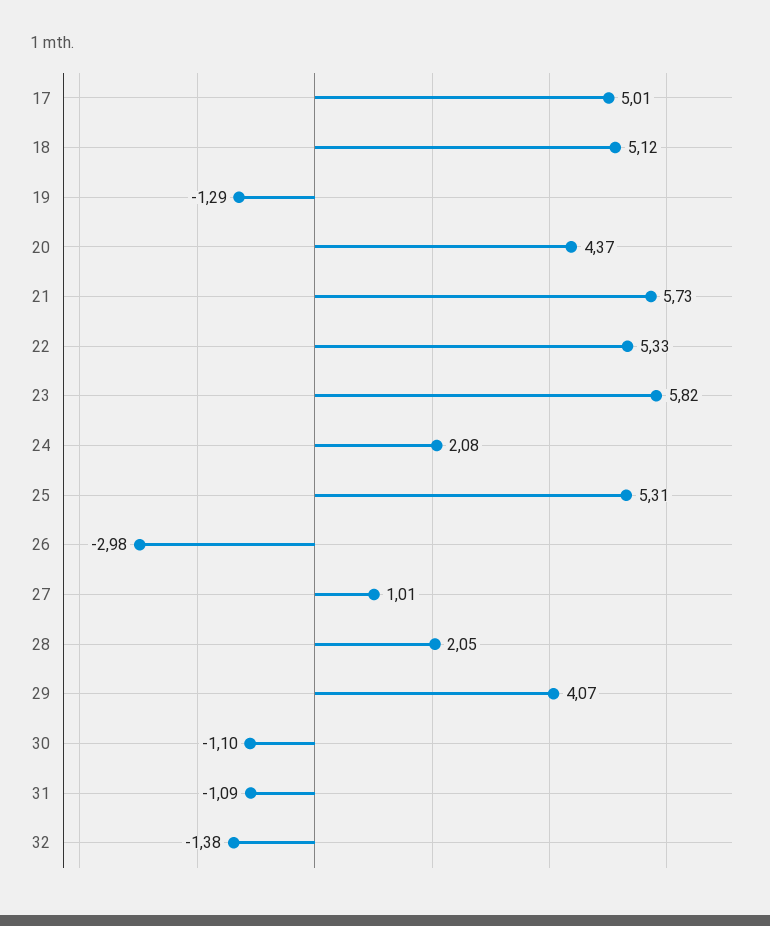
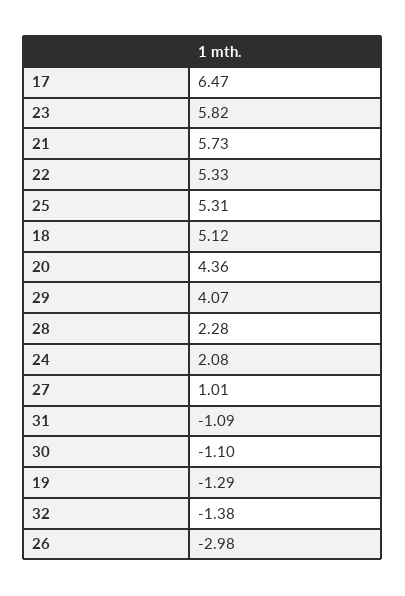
  {
-   "17": 5.01,
+   "17": 6.47,
    "18": 5.12,
    "19": -1.29,
-   "20": 4.37,
+   "20": 4.36,
    "21": 5.73,
    "22": 5.33,
    "23": 5.82,
    "24": 2.08,
    "25": 5.31,
    "26": -2.98,
    "27": 1.01,
-   "28": 2.05,
+   "28": 2.28,
    "29": 4.07,
    "30": -1.1,
    "31": -1.09,
    "32": -1.38
  }

